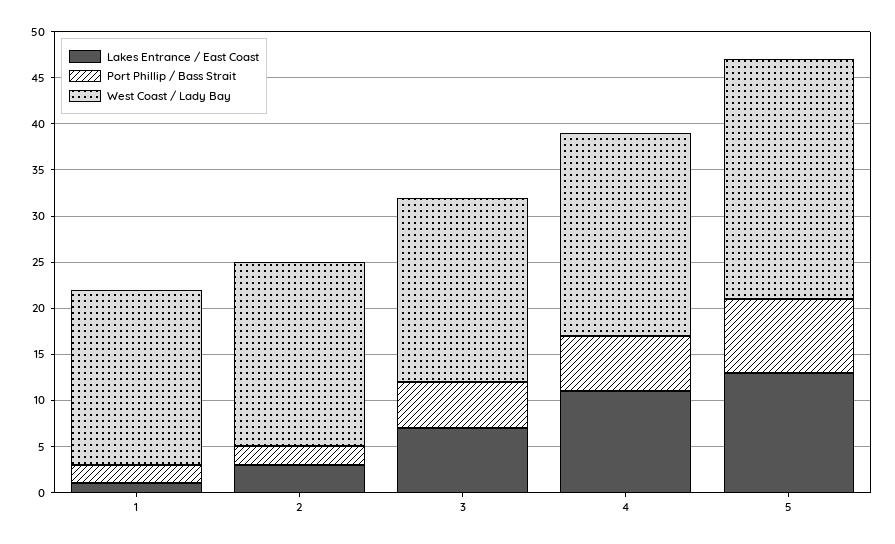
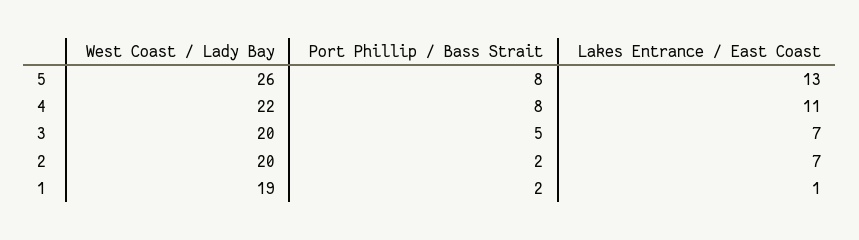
  {
    "Lakes Entrance / East Coast": {
      "1": 1,
-     "2": 3,
+     "2": 7,
      "3": 7,
      "4": 11,
      "5": 13
    },
    "Port Phillip / Bass Strait": {
      "1": 2,
      "2": 2,
      "3": 5,
-     "4": 6,
+     "4": 8,
      "5": 8
    },
    "West Coast / Lady Bay": {
      "1": 19,
      "2": 20,
      "3": 20,
      "4": 22,
      "5": 26
    }
  }

